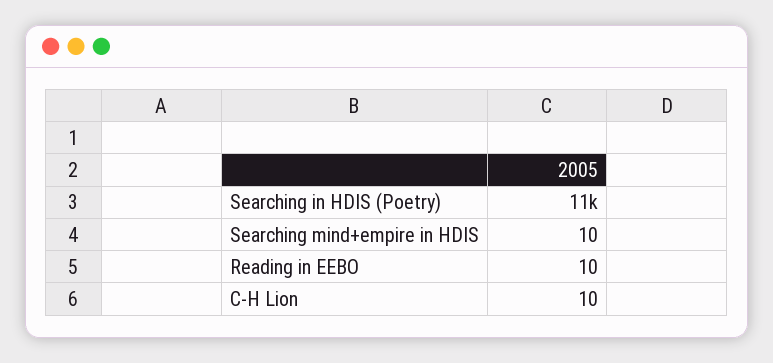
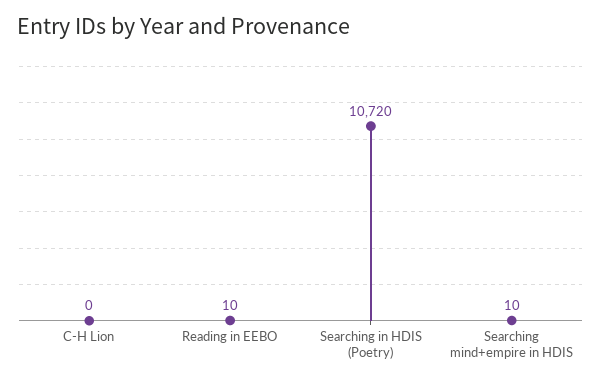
  {
    "Searching in HDIS (Poetry)": 10720,
    "Searching mind+empire in HDIS": 10,
    "Reading in EEBO": 10,
-   "C-H Lion": 10
+   "C-H Lion": 0
  }

